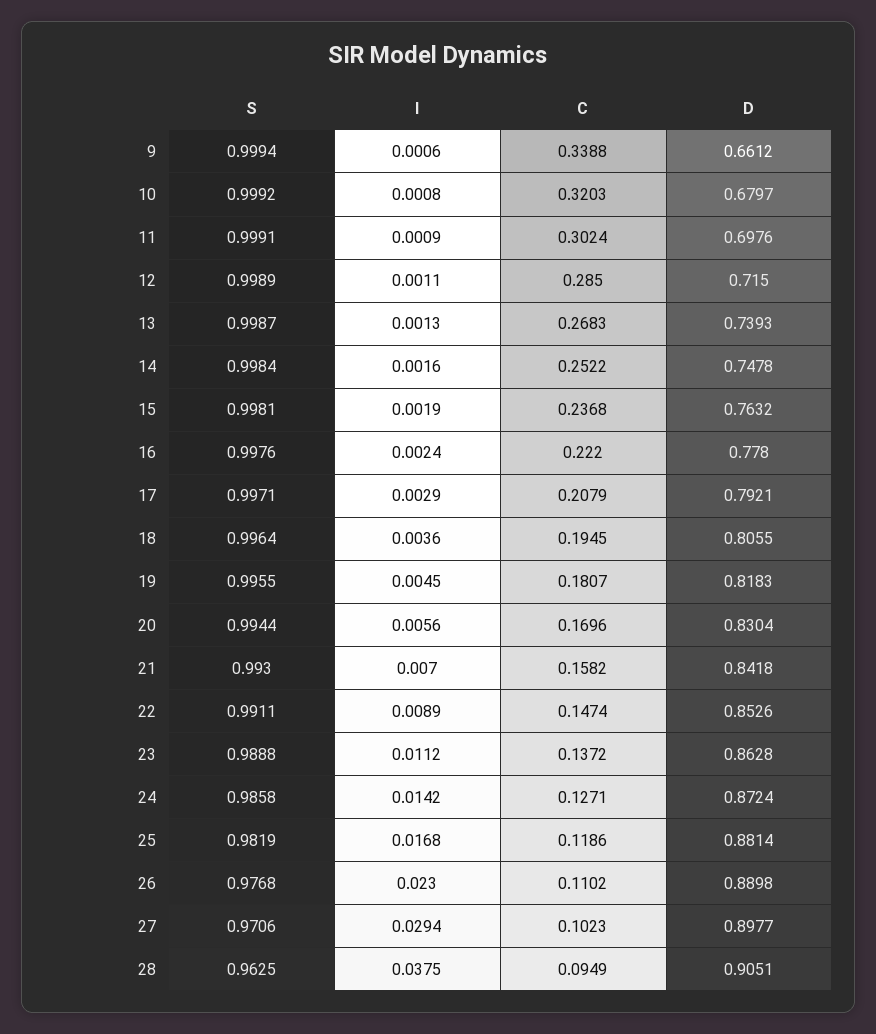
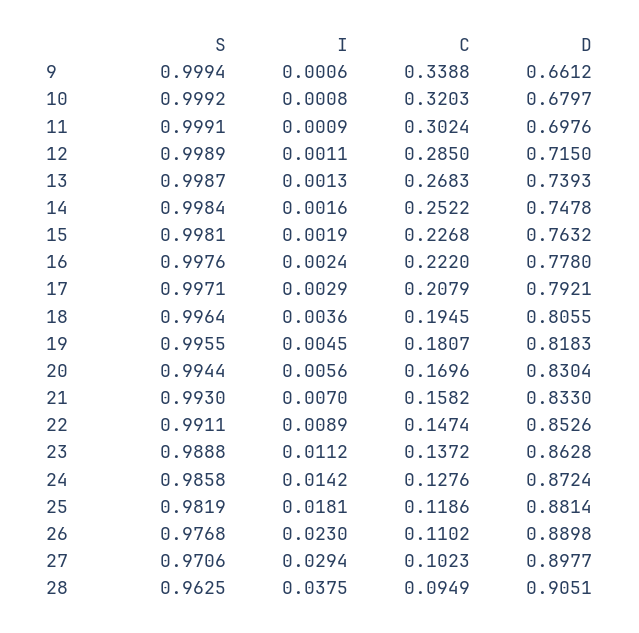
  {
    "S": {
      "9": 0.9994,
      "10": 0.9992,
      "11": 0.9991,
      "12": 0.9989,
      "13": 0.9987,
      "14": 0.9984,
      "15": 0.9981,
      "16": 0.9976,
      "17": 0.9971,
      "18": 0.9964,
      "19": 0.9955,
      "20": 0.9944,
      "21": 0.993,
      "22": 0.9911,
      "23": 0.9888,
      "24": 0.9858,
      "25": 0.9819,
      "26": 0.9768,
      "27": 0.9706,
      "28": 0.9625
    },
    "I": {
      "9": 0.0006,
      "10": 0.0008,
      "11": 0.0009,
      "12": 0.0011,
      "13": 0.0013,
      "14": 0.0016,
      "15": 0.0019,
      "16": 0.0024,
      "17": 0.0029,
      "18": 0.0036,
      "19": 0.0045,
      "20": 0.0056,
      "21": 0.007,
      "22": 0.0089,
      "23": 0.0112,
      "24": 0.0142,
-     "25": 0.0168,
+     "25": 0.0181,
      "26": 0.023,
      "27": 0.0294,
      "28": 0.0375
    },
    "C": {
      "9": 0.3388,
      "10": 0.3203,
      "11": 0.3024,
      "12": 0.285,
      "13": 0.2683,
      "14": 0.2522,
-     "15": 0.2368,
+     "15": 0.2268,
      "16": 0.222,
      "17": 0.2079,
      "18": 0.1945,
      "19": 0.1807,
      "20": 0.1696,
      "21": 0.1582,
      "22": 0.1474,
      "23": 0.1372,
-     "24": 0.1271,
+     "24": 0.1276,
      "25": 0.1186,
      "26": 0.1102,
      "27": 0.1023,
      "28": 0.0949
    },
    "D": {
      "9": 0.6612,
      "10": 0.6797,
      "11": 0.6976,
      "12": 0.715,
      "13": 0.7393,
      "14": 0.7478,
      "15": 0.7632,
      "16": 0.778,
      "17": 0.7921,
      "18": 0.8055,
      "19": 0.8183,
      "20": 0.8304,
-     "21": 0.8418,
+     "21": 0.833,
      "22": 0.8526,
      "23": 0.8628,
      "24": 0.8724,
      "25": 0.8814,
      "26": 0.8898,
      "27": 0.8977,
      "28": 0.9051
    }
  }

